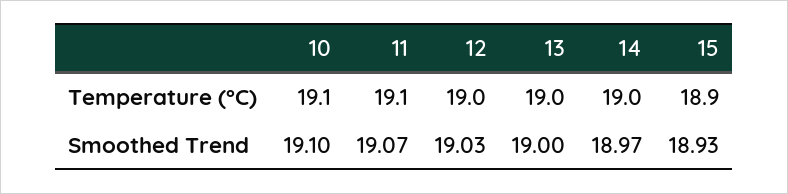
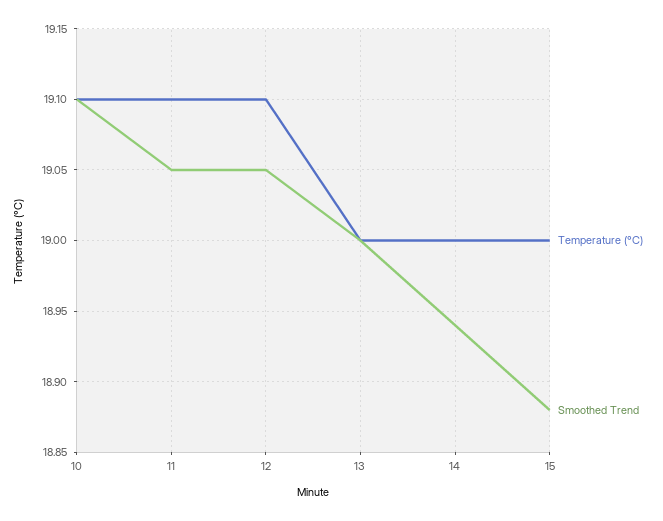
  {
    "Temperature (°C)": {
      "10": 19.1,
      "11": 19.1,
-     "12": 19,
+     "12": 19.1,
      "13": 19,
      "14": 19,
-     "15": 18.9
+     "15": 19
    },
    "Smoothed Trend": {
      "10": 19.1,
-     "11": 19.07,
+     "11": 19.05,
-     "12": 19.03,
+     "12": 19.05,
      "13": 19,
-     "14": 18.97,
+     "14": 18.94,
-     "15": 18.93
+     "15": 18.88
    }
  }

